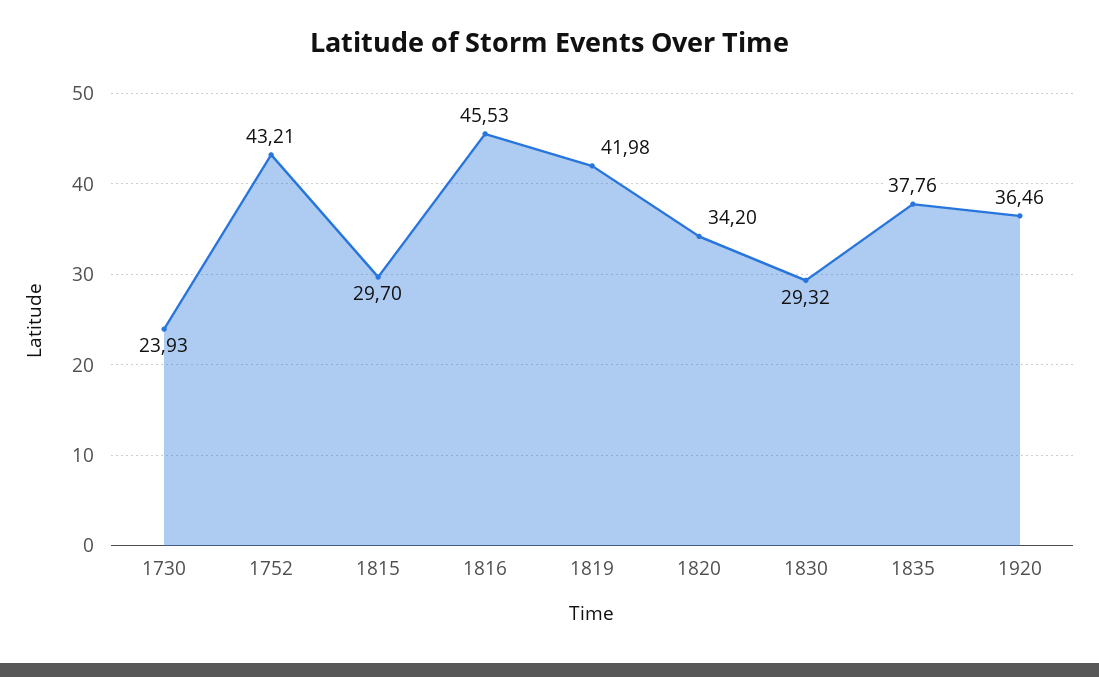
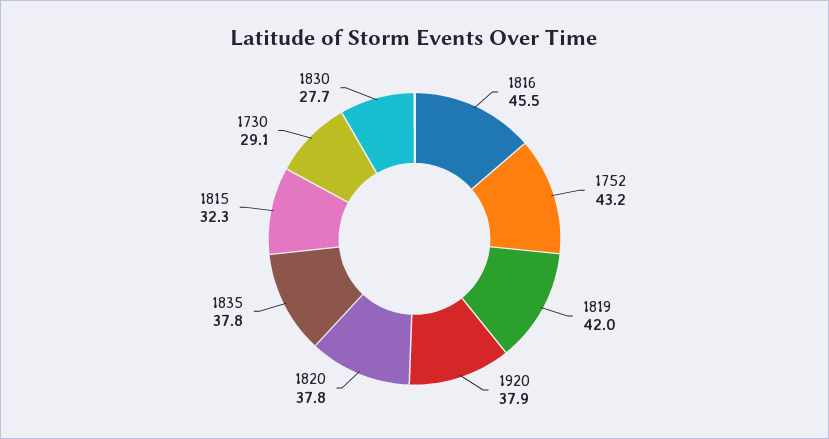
  {
-   "1730": 23.93,
+   "1730": 29.1,
    "1752": 43.21,
-   "1815": 29.7,
+   "1815": 32.3,
    "1816": 45.53,
    "1819": 41.98,
-   "1820": 34.2,
+   "1820": 37.8,
-   "1830": 29.32,
+   "1830": 27.7,
    "1835": 37.76,
-   "1920": 36.46
+   "1920": 37.9
  }

